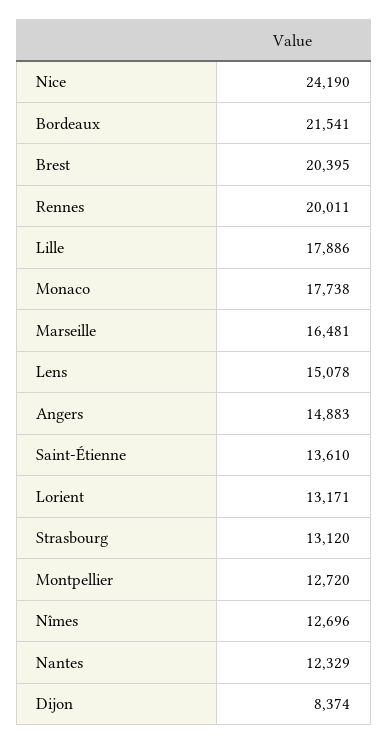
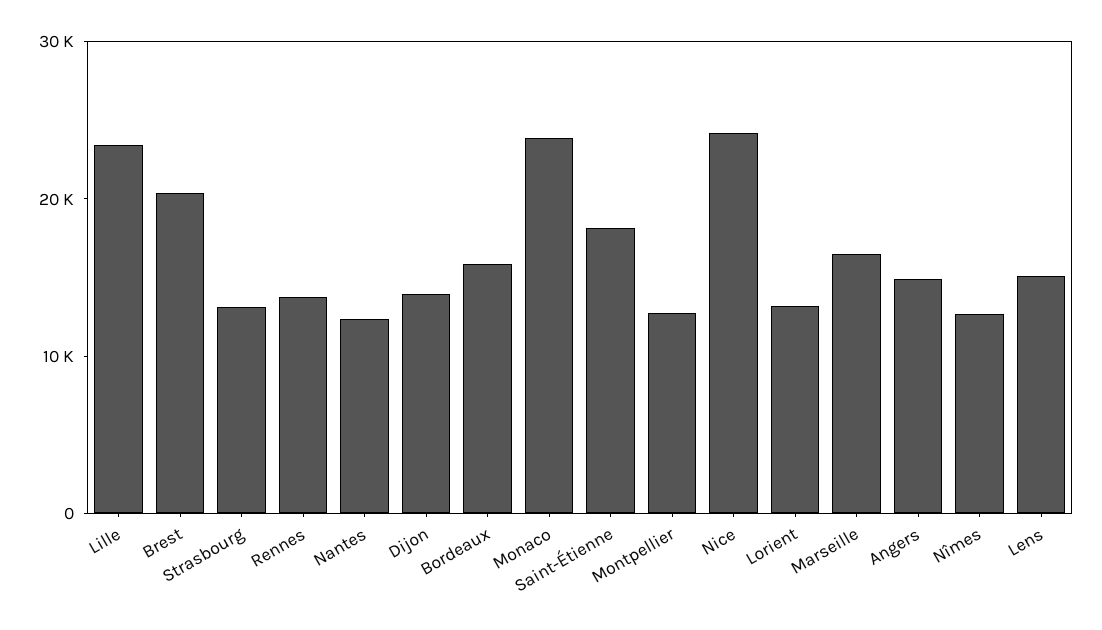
  {
    "Nice": 24190,
-   "Bordeaux": 21541,
+   "Bordeaux": 16000,
    "Brest": 20395,
-   "Rennes": 20011,
+   "Rennes": 14000,
-   "Lille": 17886,
+   "Lille": 24000,
-   "Monaco": 17738,
+   "Monaco": 24000,
    "Marseille": 16481,
    "Lens": 15078,
    "Angers": 14883,
-   "Saint-Étienne": 13610,
+   "Saint-Étienne": 18000,
    "Lorient": 13171,
    "Strasbourg": 13120,
    "Montpellier": 12720,
    "Nîmes": 12696,
    "Nantes": 12329,
-   "Dijon": 8374
+   "Dijon": 14000
  }

